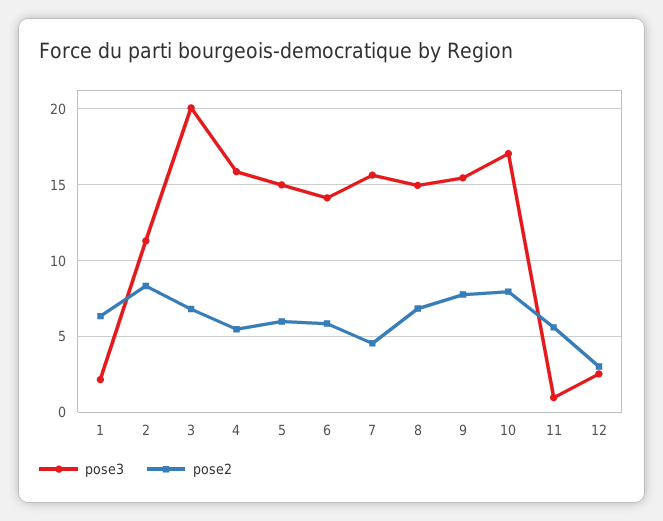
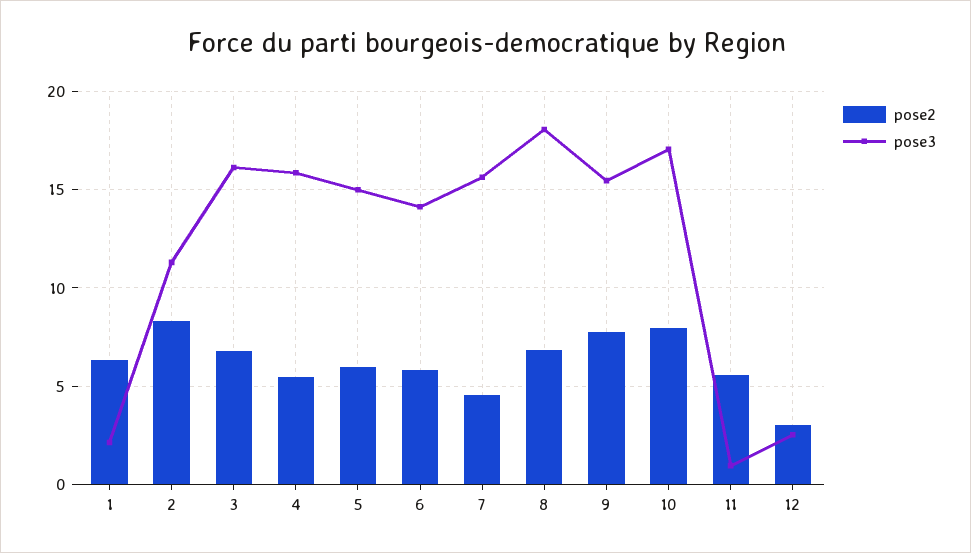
  {
    "pose3": {
      "1": 2,
      "2": 11.5,
-     "3": 20,
+     "3": 16,
      "4": 16,
      "5": 15,
      "6": 14,
      "7": 15.5,
-     "8": 15,
+     "8": 18,
      "9": 15.5,
      "10": 17,
      "11": 1,
      "12": 2.5
    },
    "pose2": {
      "1": 6.5,
      "2": 8.5,
      "3": 7,
      "4": 5.5,
      "5": 6,
      "6": 6,
      "7": 4.5,
      "8": 7,
      "9": 8,
      "10": 8,
      "11": 5.5,
      "12": 3
    }
  }

